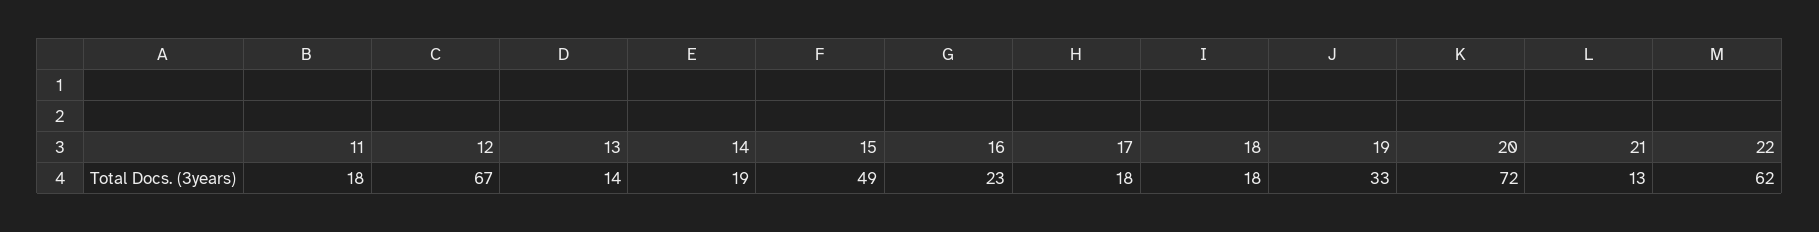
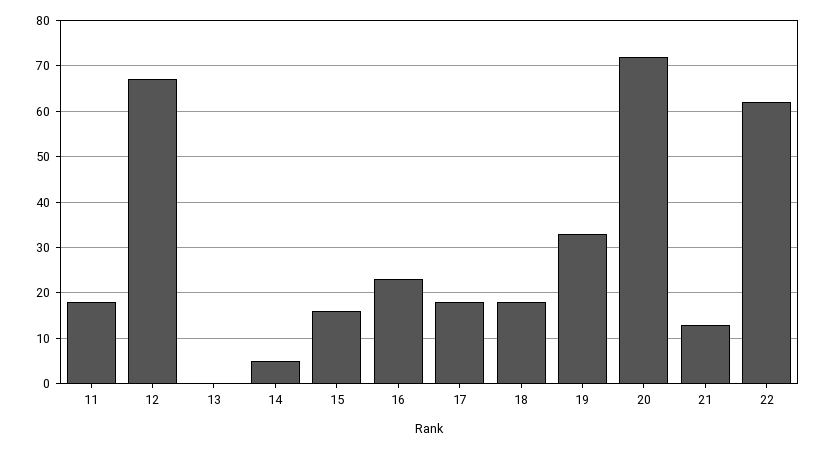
  {
    "11": 18,
    "12": 67,
-   "13": 14,
+   "13": 0,
-   "14": 19,
+   "14": 5,
-   "15": 49,
+   "15": 15,
    "16": 23,
    "17": 18,
    "18": 18,
    "19": 33,
    "20": 72,
    "21": 13,
    "22": 62
  }

